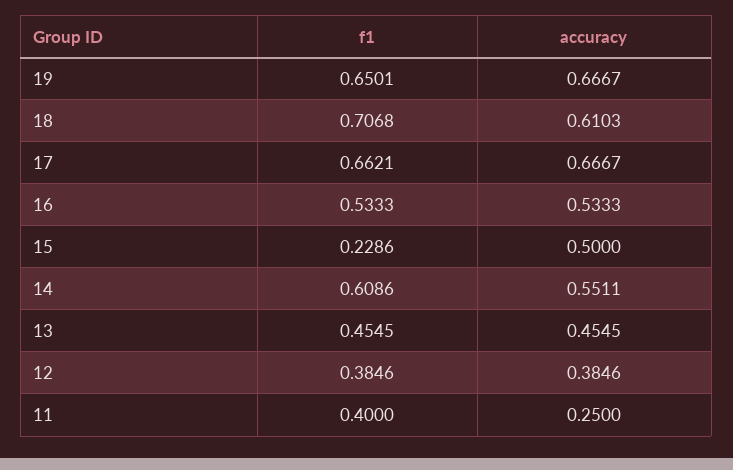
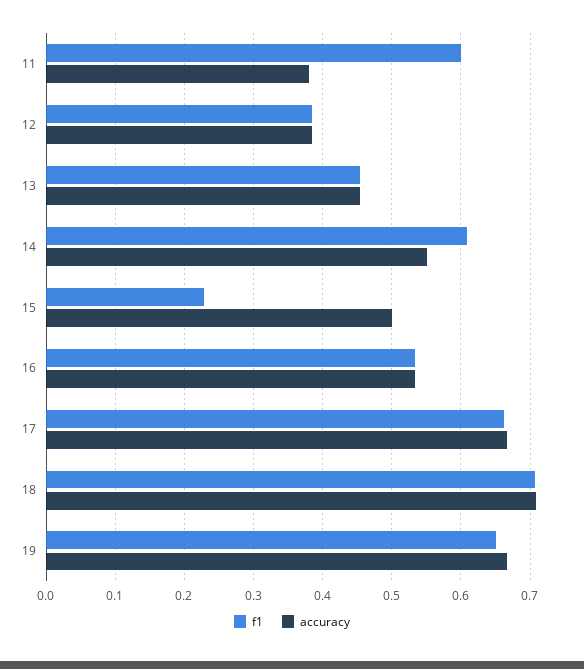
  {
    "f1": {
      "19": 0.6501,
      "18": 0.7068,
      "17": 0.6621,
      "16": 0.5333,
      "15": 0.2286,
      "14": 0.6086,
      "13": 0.4545,
      "12": 0.3846,
-     "11": 0.4
+     "11": 0.6
    },
    "accuracy": {
      "19": 0.6667,
-     "18": 0.6103,
+     "18": 0.71,
      "17": 0.6667,
      "16": 0.5333,
      "15": 0.5,
      "14": 0.5511,
      "13": 0.4545,
      "12": 0.3846,
-     "11": 0.25
+     "11": 0.38
    }
  }

